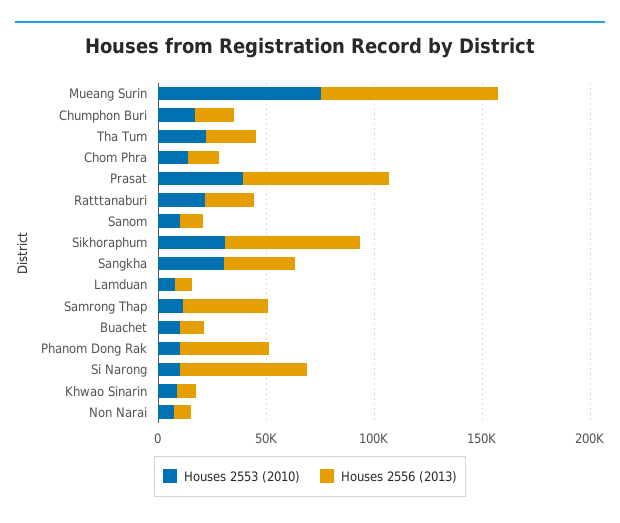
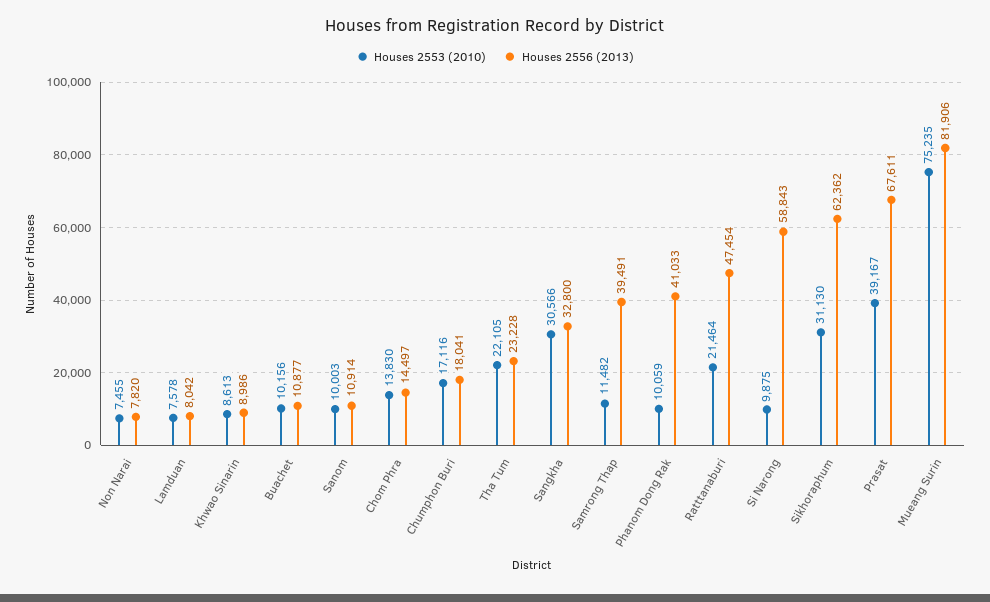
  {
    "Houses 2553 (2010)": {
      "Mueang Surin": 75235,
      "Chumphon Buri": 17116,
      "Tha Tum": 22105,
      "Chom Phra": 13830,
      "Prasat": 39167,
      "Ratttanaburi": 21464,
      "Sanom": 10003,
      "Sikhoraphum": 31130,
      "Sangkha": 30566,
      "Lamduan": 7578,
      "Samrong Thap": 11482,
      "Buachet": 10156,
      "Phanom Dong Rak": 10059,
      "Si Narong": 9875,
      "Khwao Sinarin": 8613,
      "Non Narai": 7455
    },
    "Houses 2556 (2013)": {
      "Mueang Surin": 81906,
      "Chumphon Buri": 18041,
      "Tha Tum": 23228,
      "Chom Phra": 14497,
      "Prasat": 67611,
-     "Ratttanaburi": 20000,
+     "Ratttanaburi": 47454,
      "Sanom": 10914,
      "Sikhoraphum": 62362,
      "Sangkha": 32800,
      "Lamduan": 8042,
      "Samrong Thap": 39491,
      "Buachet": 10877,
      "Phanom Dong Rak": 41033,
      "Si Narong": 58843,
      "Khwao Sinarin": 8986,
      "Non Narai": 7820
    }
  }

